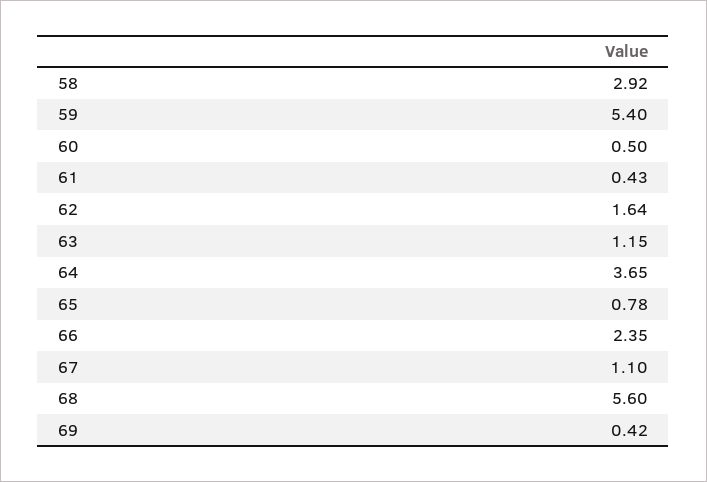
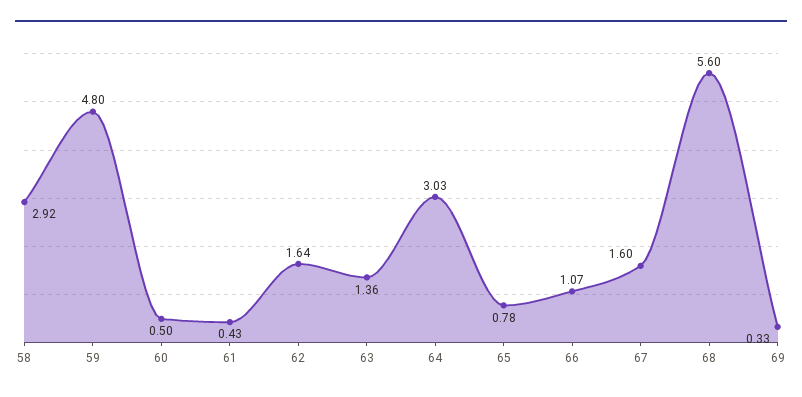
  {
    "58": 2.92,
-   "59": 5.4,
+   "59": 4.8,
    "60": 0.5,
    "61": 0.43,
    "62": 1.64,
-   "63": 1.15,
+   "63": 1.36,
-   "64": 3.65,
+   "64": 3.03,
    "65": 0.78,
-   "66": 2.35,
+   "66": 1.07,
-   "67": 1.1,
+   "67": 1.6,
    "68": 5.6,
-   "69": 0.42
+   "69": 0.33
  }

